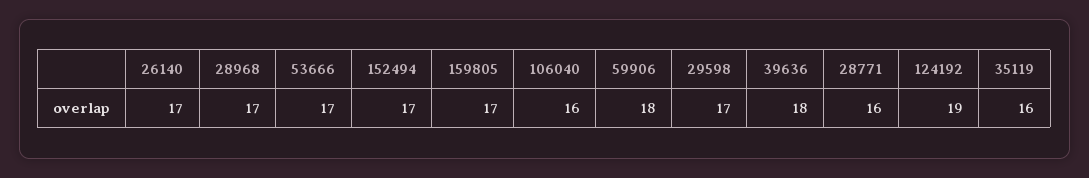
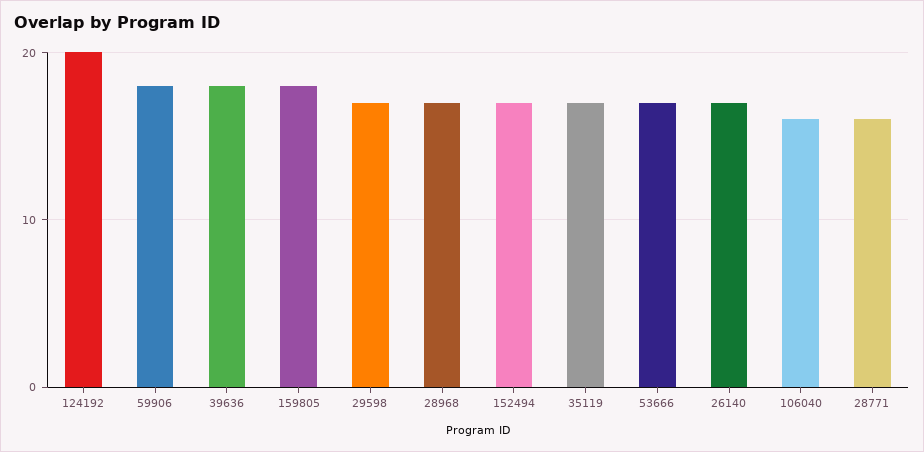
  {
    "26140": 17,
    "28968": 17,
    "53666": 17,
    "152494": 17,
-   "159805": 17,
+   "159805": 18,
    "106040": 16,
    "59906": 18,
    "29598": 17,
    "39636": 18,
    "28771": 16,
-   "124192": 19,
+   "124192": 20,
-   "35119": 16
+   "35119": 17
  }

